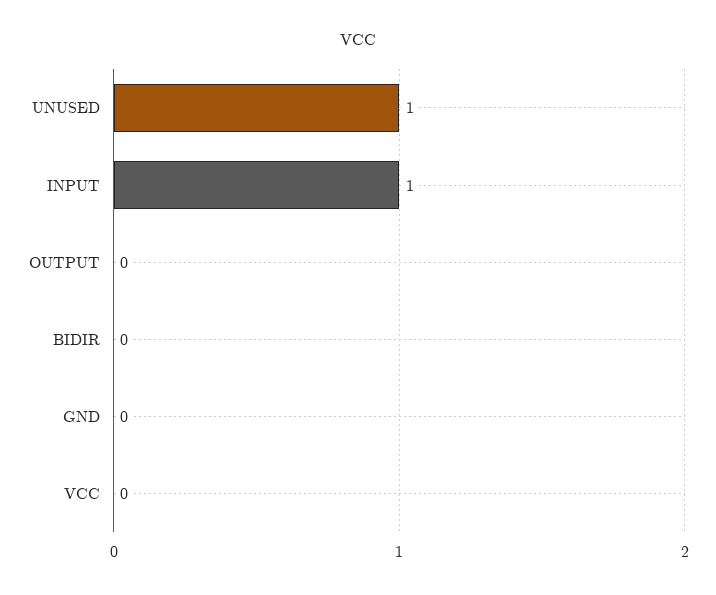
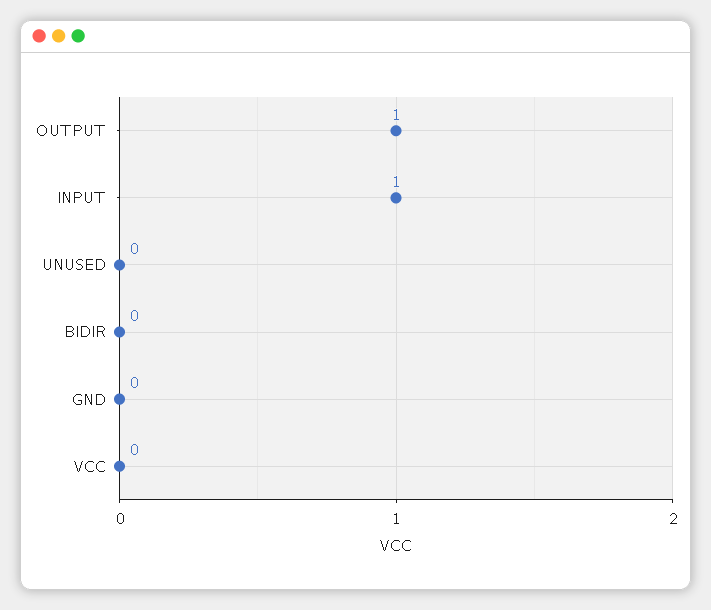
  {
-   "UNUSED": 1,
+   "UNUSED": 0,
    "INPUT": 1,
-   "OUTPUT": 0,
+   "OUTPUT": 1,
    "BIDIR": 0,
    "GND": 0,
    "VCC": 0
  }

